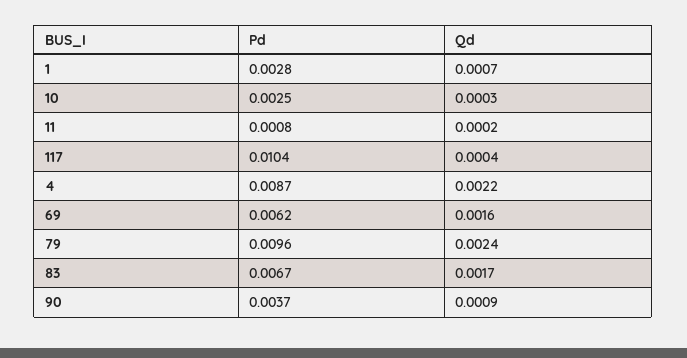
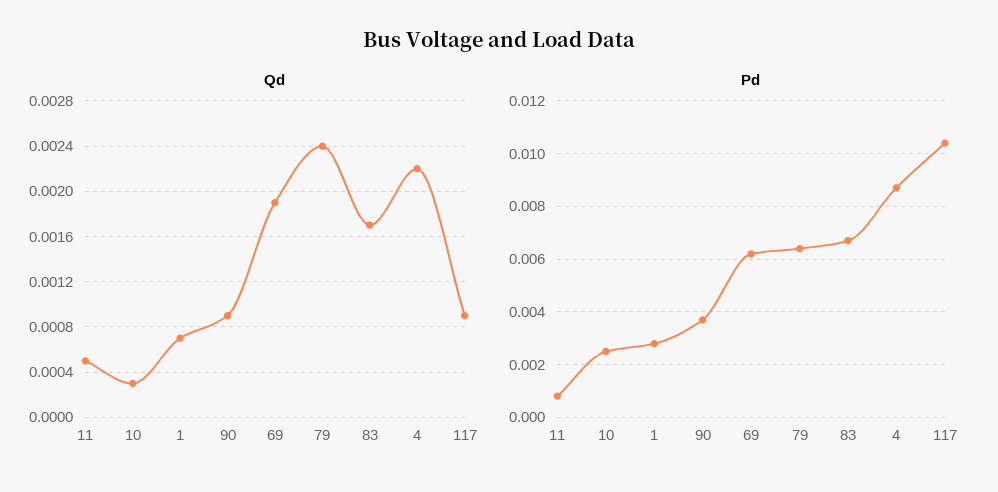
  {
    "Pd": {
      "1": 0.0028,
      "10": 0.0025,
      "11": 0.0008,
      "117": 0.0104,
      "4": 0.0087,
      "69": 0.0062,
-     "79": 0.0096,
+     "79": 0.0065,
      "83": 0.0067,
      "90": 0.0037
    },
    "Qd": {
      "1": 0.0007,
      "10": 0.0003,
-     "11": 0.0002,
+     "11": 0.0005,
-     "117": 0.0004,
+     "117": 0.0009,
      "4": 0.0022,
-     "69": 0.0016,
+     "69": 0.0019,
      "79": 0.0024,
      "83": 0.0017,
      "90": 0.0009
    }
  }

